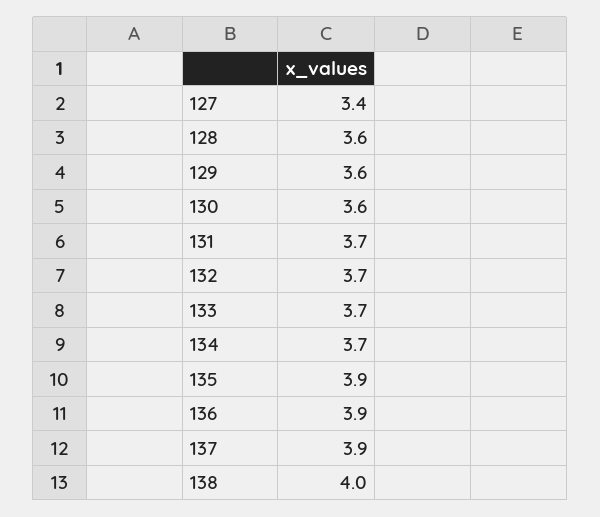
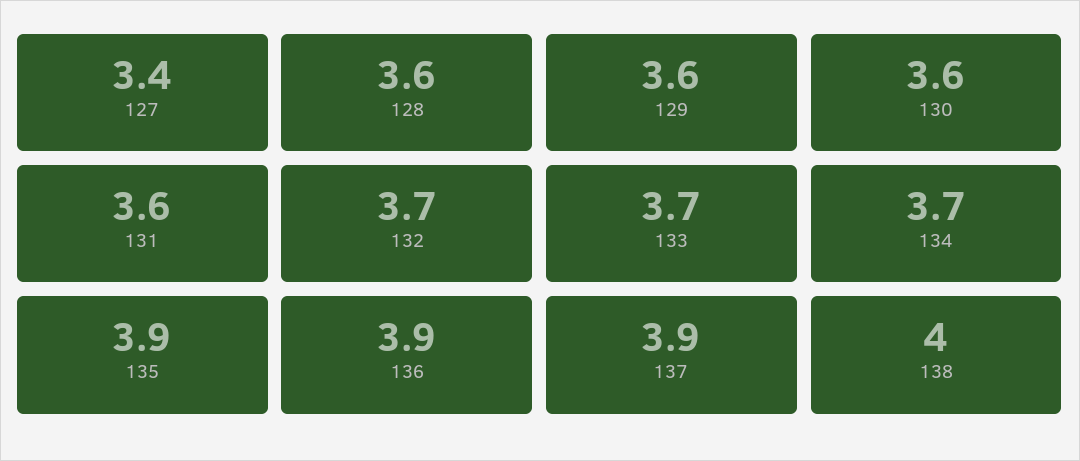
  {
    "127": 3.4,
    "128": 3.6,
    "129": 3.6,
    "130": 3.6,
-   "131": 3.7,
+   "131": 3.6,
    "132": 3.7,
    "133": 3.7,
    "134": 3.7,
    "135": 3.9,
    "136": 3.9,
    "137": 3.9,
    "138": 4
  }

